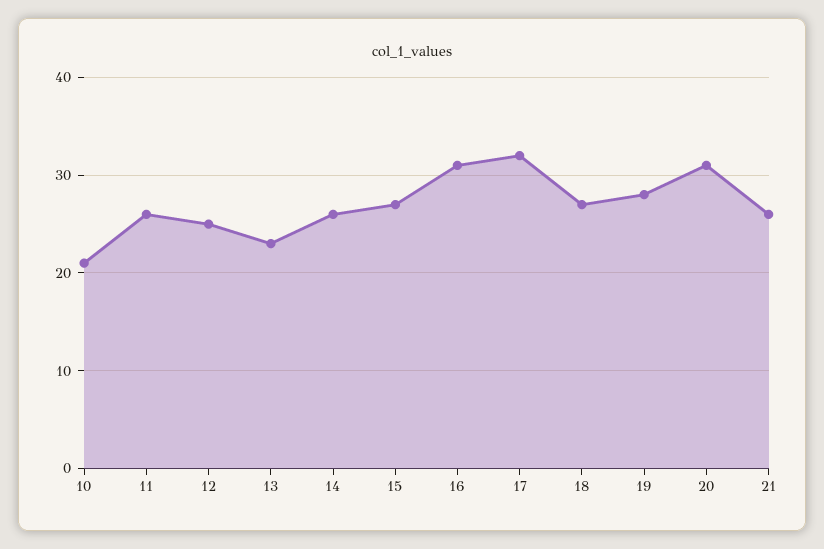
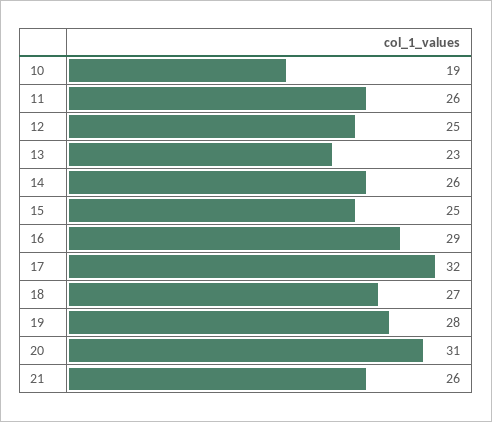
  {
-   "10": 21,
+   "10": 19,
    "11": 26,
    "12": 25,
    "13": 23,
    "14": 26,
-   "15": 27,
+   "15": 25,
-   "16": 31,
+   "16": 29,
    "17": 32,
    "18": 27,
    "19": 28,
    "20": 31,
    "21": 26
  }

